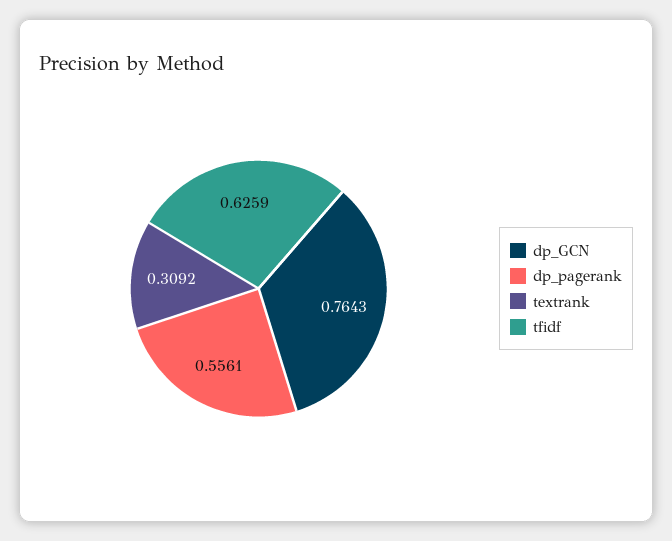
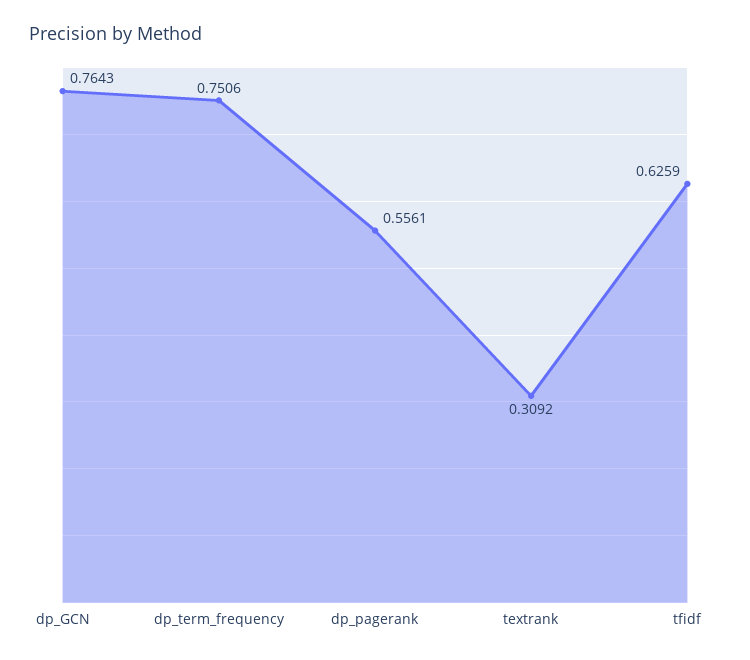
  {
    "dp_GCN": 0.7643,
    "dp_pagerank": 0.5561,
    "textrank": 0.3092,
-   "tfidf": 0.6259
+   "tfidf": 0.6259,
+   "dp_term_frequency": 0.7506
  }

